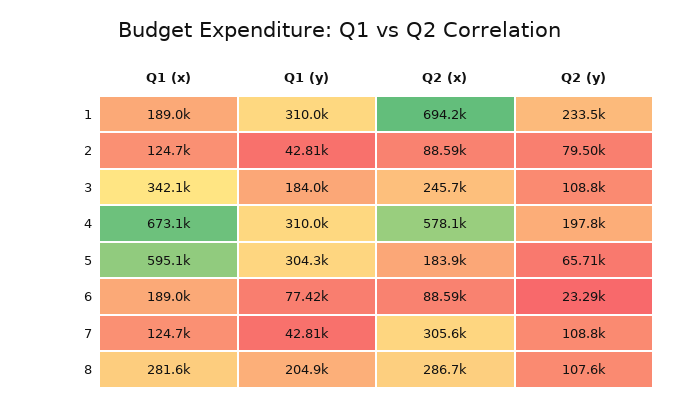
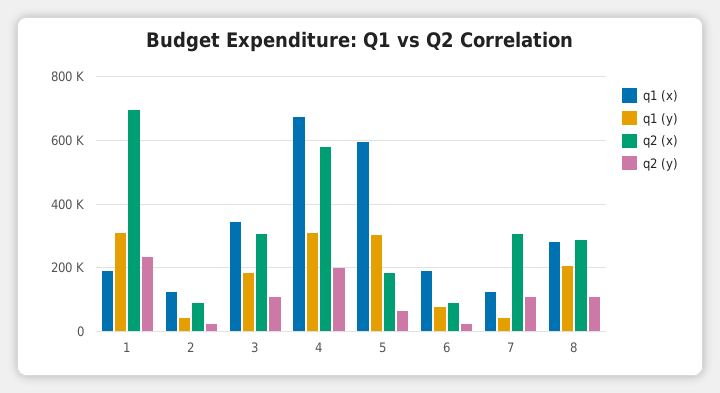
  {
    "Q1 (x)": {
      "1": 189000,
      "2": 124700,
      "3": 342100,
      "4": 673100,
      "5": 595100,
      "6": 189000,
      "7": 124700,
      "8": 281600
    },
    "Q1 (y)": {
      "1": 310000,
      "2": 42810,
      "3": 184000,
      "4": 310000,
      "5": 304300,
      "6": 77420,
      "7": 42810,
      "8": 204900
    },
    "Q2 (x)": {
      "1": 694200,
      "2": 88590,
-     "3": 245700,
+     "3": 300000,
      "4": 578100,
      "5": 183900,
      "6": 88590,
      "7": 305600,
      "8": 286700
    },
    "Q2 (y)": {
      "1": 233500,
-     "2": 79500,
+     "2": 20000,
      "3": 108800,
      "4": 197800,
      "5": 65710,
      "6": 23290,
      "7": 108800,
      "8": 107600
    }
  }

